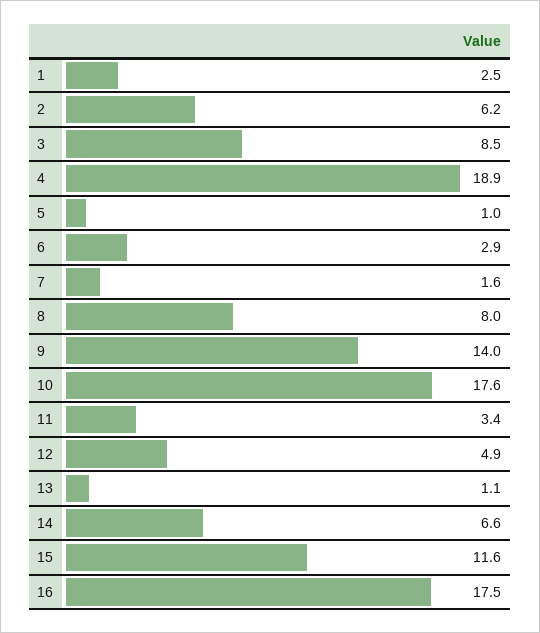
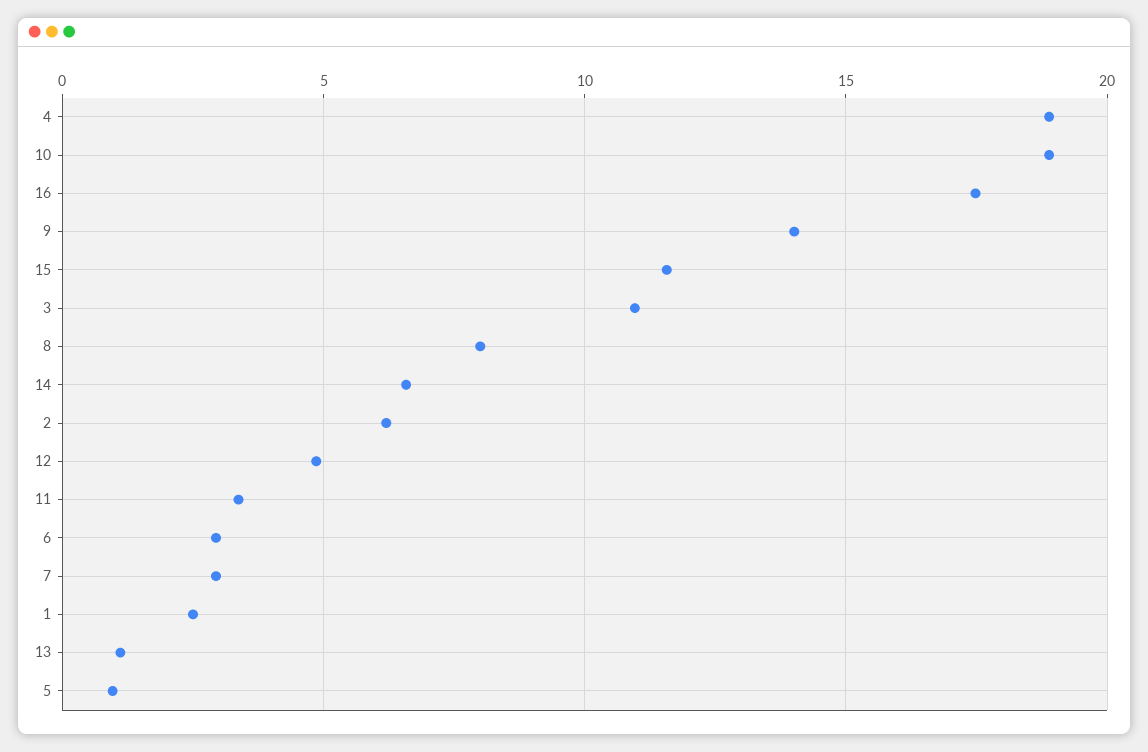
  {
    "1": 2.5,
    "2": 6.2,
-   "3": 8.5,
+   "3": 11,
    "4": 18.9,
    "5": 1,
    "6": 2.9,
-   "7": 1.6,
+   "7": 3,
    "8": 8,
    "9": 14,
-   "10": 17.6,
+   "10": 19,
    "11": 3.4,
    "12": 4.9,
    "13": 1.1,
    "14": 6.6,
    "15": 11.6,
    "16": 17.5
  }

